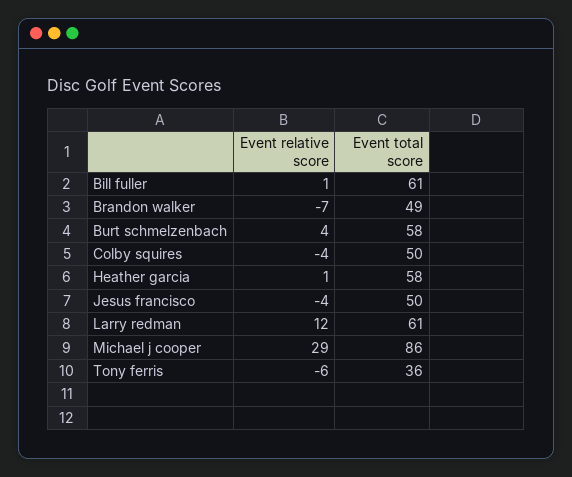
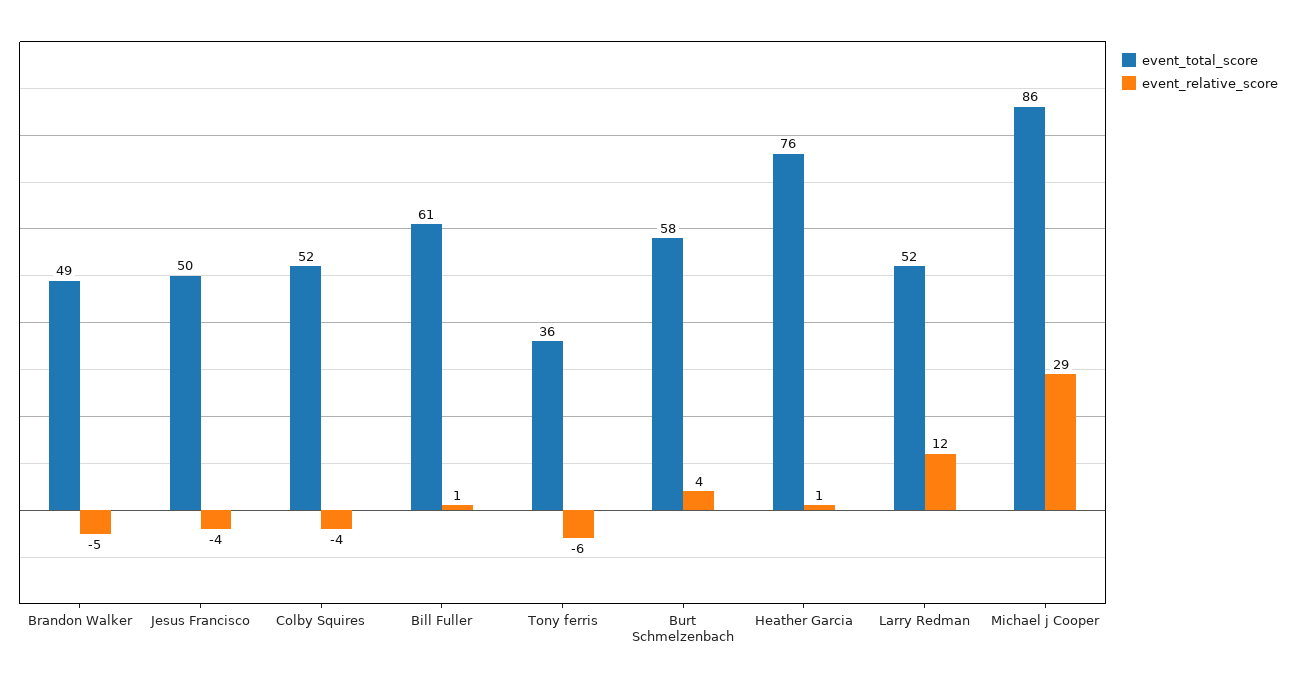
  {
    "Event relative score": {
      "Bill fuller": 1,
-     "Brandon walker": -7,
+     "Brandon walker": -5,
      "Burt schmelzenbach": 4,
      "Colby squires": -4,
      "Heather garcia": 1,
      "Jesus francisco": -4,
      "Larry redman": 12,
      "Michael j cooper": 29,
      "Tony ferris": -6
    },
    "Event total score": {
      "Bill fuller": 61,
      "Brandon walker": 49,
      "Burt schmelzenbach": 58,
-     "Colby squires": 50,
+     "Colby squires": 52,
-     "Heather garcia": 58,
+     "Heather garcia": 76,
      "Jesus francisco": 50,
-     "Larry redman": 61,
+     "Larry redman": 52,
      "Michael j cooper": 86,
      "Tony ferris": 36
    }
  }

